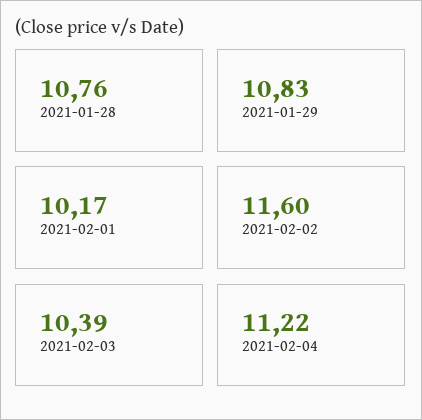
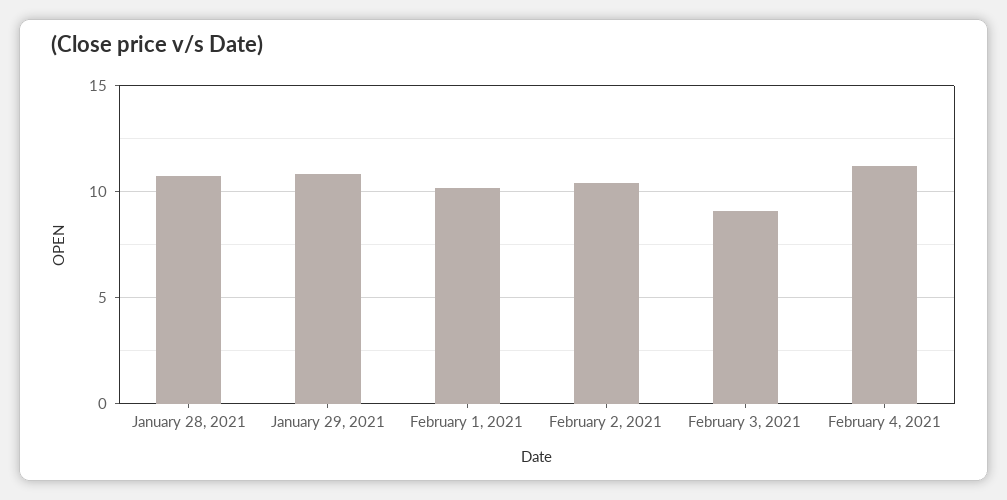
  {
    "2021-01-28": 10.76,
    "2021-01-29": 10.83,
    "2021-02-01": 10.17,
-   "2021-02-02": 11.6,
+   "2021-02-02": 10.5,
-   "2021-02-03": 10.39,
+   "2021-02-03": 9,
    "2021-02-04": 11.22
  }

